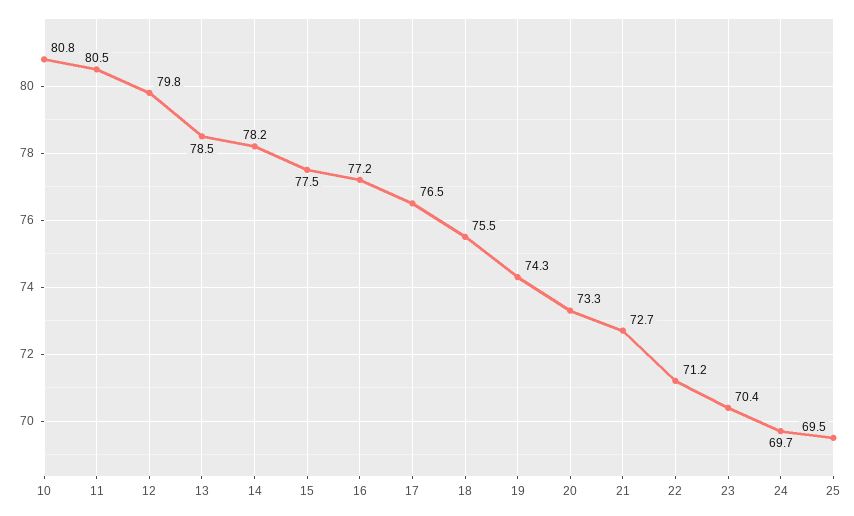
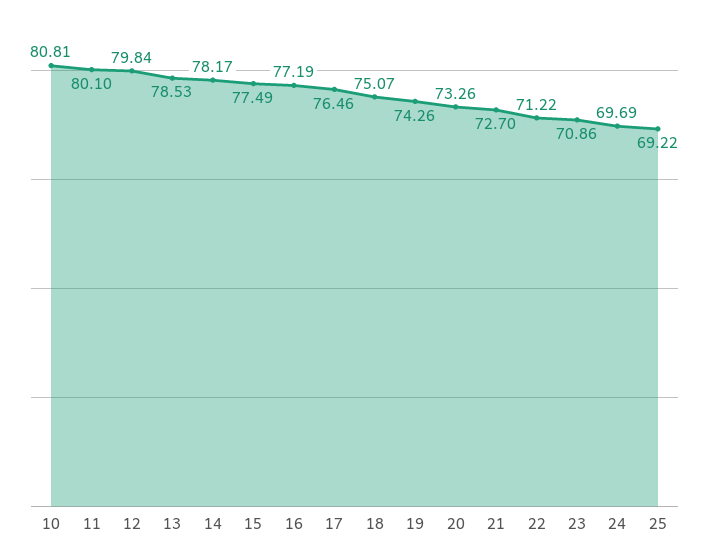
  {
    "10": 80.81,
-   "11": 80.5,
+   "11": 80.1,
    "12": 79.84,
    "13": 78.53,
    "14": 78.17,
    "15": 77.49,
    "16": 77.19,
    "17": 76.46,
-   "18": 75.5,
+   "18": 75.07,
    "19": 74.26,
    "20": 73.26,
    "21": 72.7,
    "22": 71.22,
-   "23": 70.4,
+   "23": 70.86,
    "24": 69.69,
-   "25": 69.5
+   "25": 69.22
  }

